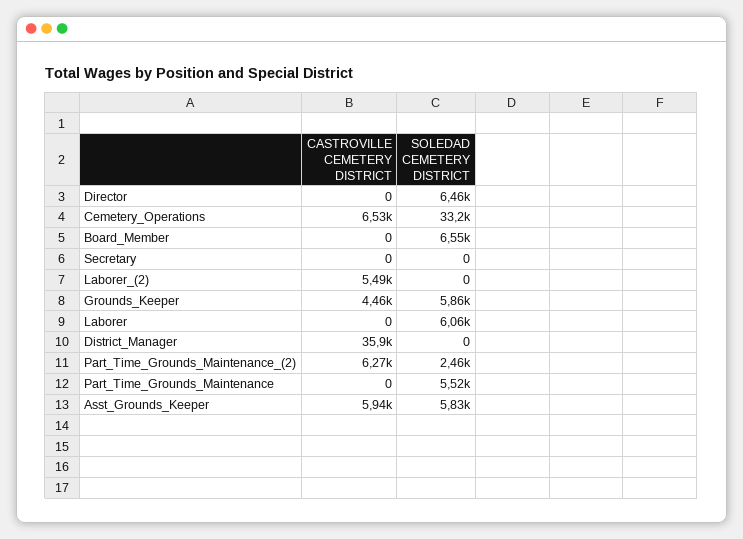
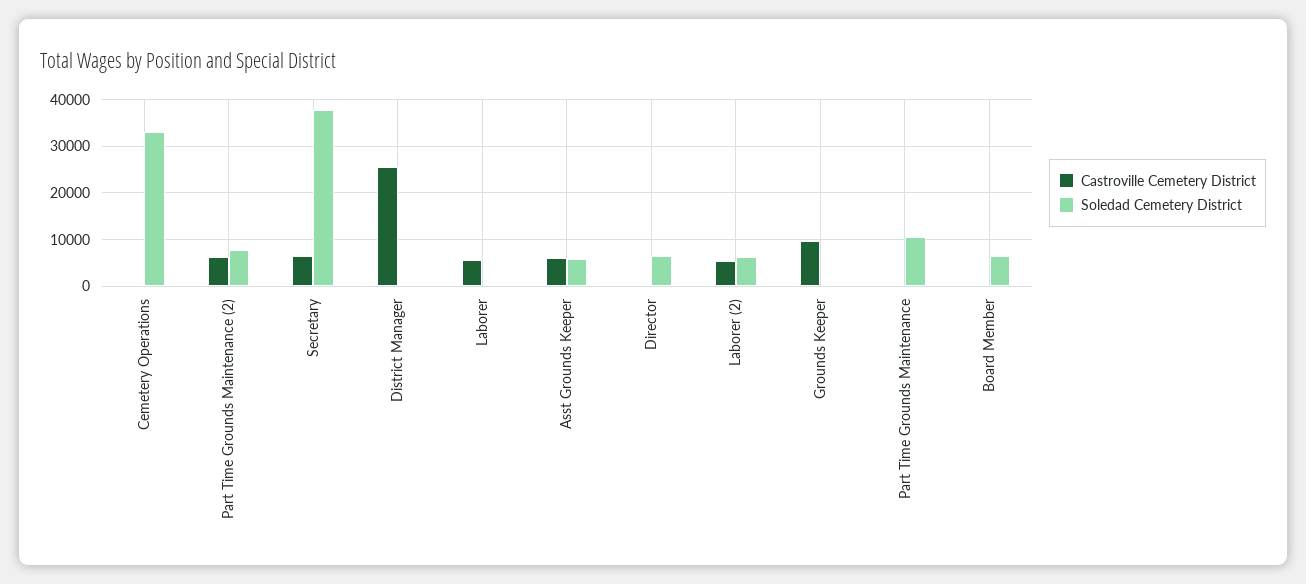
  {
    "CASTROVILLE CEMETERY DISTRICT": {
      "Director": 0,
-     "Cemetery_Operations": 6530,
+     "Cemetery_Operations": 0,
      "Board_Member": 0,
-     "Secretary": 0,
+     "Secretary": 6000,
      "Laborer_(2)": 5490,
-     "Grounds_Keeper": 4460,
+     "Grounds_Keeper": 10000,
-     "Laborer": 0,
+     "Laborer": 6000,
-     "District_Manager": 35900,
+     "District_Manager": 26000,
      "Part_Time_Grounds_Maintenance_(2)": 6270,
      "Part_Time_Grounds_Maintenance": 0,
      "Asst_Grounds_Keeper": 5940
    },
    "SOLEDAD CEMETERY DISTRICT": {
      "Director": 6460,
      "Cemetery_Operations": 33200,
      "Board_Member": 6550,
-     "Secretary": 0,
+     "Secretary": 38000,
-     "Laborer_(2)": 0,
+     "Laborer_(2)": 6000,
-     "Grounds_Keeper": 5860,
+     "Grounds_Keeper": 0,
-     "Laborer": 6060,
+     "Laborer": 0,
      "District_Manager": 0,
-     "Part_Time_Grounds_Maintenance_(2)": 2460,
+     "Part_Time_Grounds_Maintenance_(2)": 8000,
-     "Part_Time_Grounds_Maintenance": 5520,
+     "Part_Time_Grounds_Maintenance": 10000,
      "Asst_Grounds_Keeper": 5830
    }
  }

